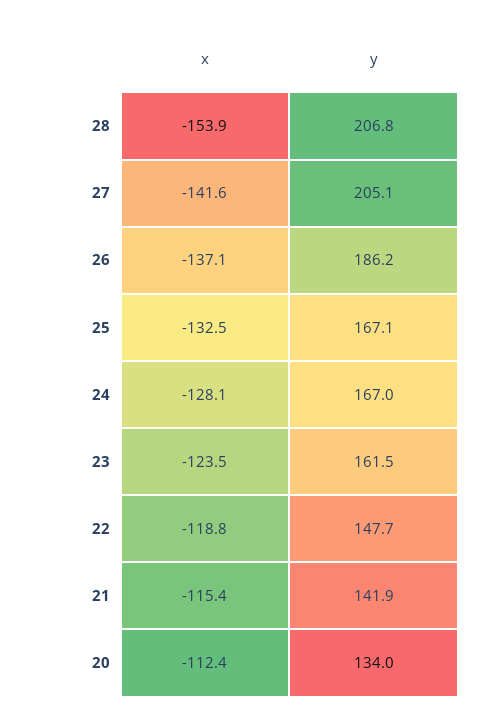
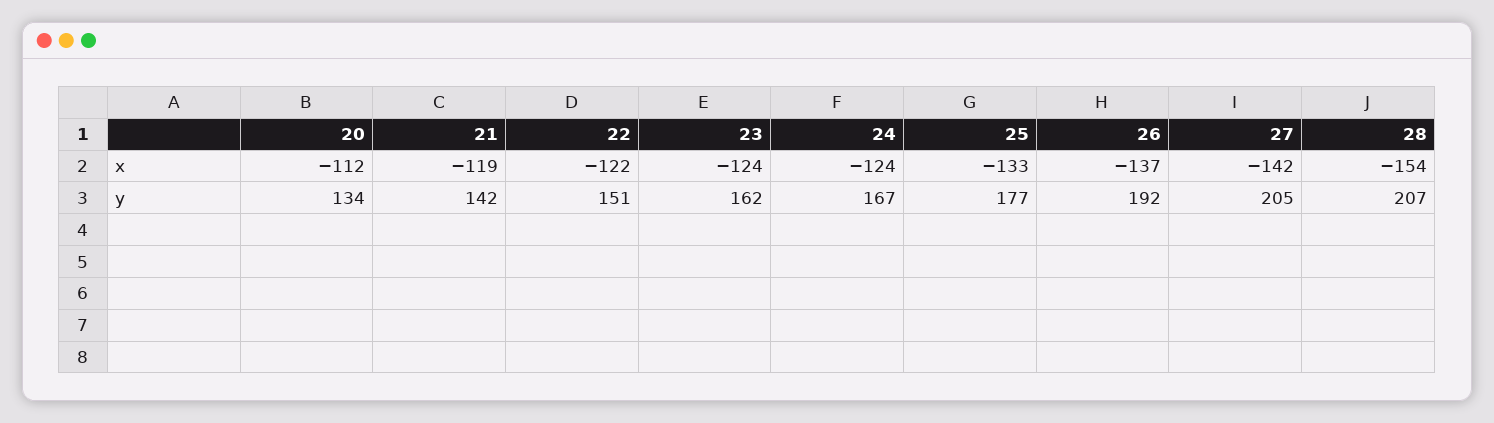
  {
    "x": {
      "28": -153.9,
      "27": -141.6,
      "26": -137.1,
      "25": -132.5,
-     "24": -128.1,
+     "24": -124,
      "23": -123.5,
-     "22": -118.8,
+     "22": -122,
-     "21": -115.4,
+     "21": -119,
      "20": -112.4
    },
    "y": {
      "28": 206.8,
      "27": 205.1,
-     "26": 186.2,
+     "26": 192,
-     "25": 167.1,
+     "25": 177,
      "24": 167,
      "23": 161.5,
-     "22": 147.7,
+     "22": 151,
      "21": 141.9,
      "20": 134
    }
  }

